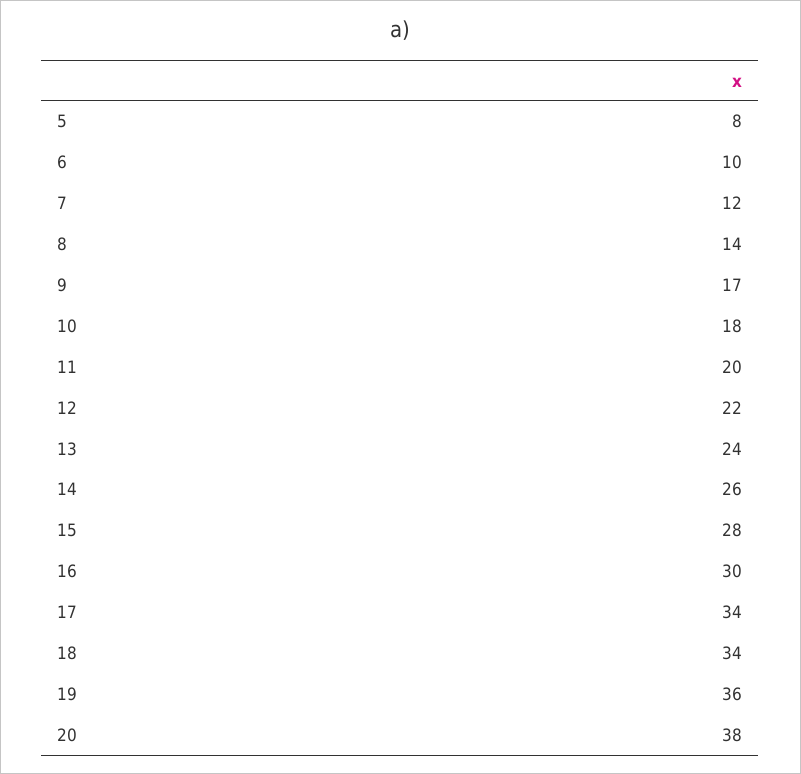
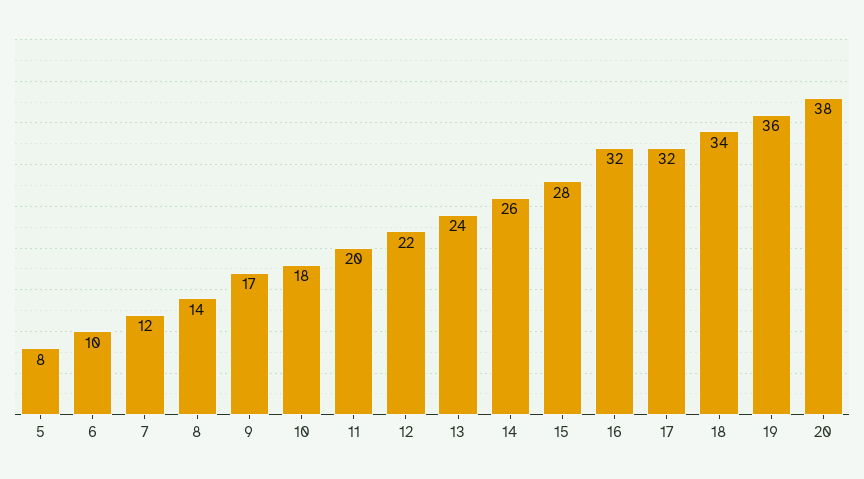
  {
    "5": 8,
    "6": 10,
    "7": 12,
    "8": 14,
    "9": 17,
    "10": 18,
    "11": 20,
    "12": 22,
    "13": 24,
    "14": 26,
    "15": 28,
-   "16": 30,
+   "16": 32,
-   "17": 34,
+   "17": 32,
    "18": 34,
    "19": 36,
    "20": 38
  }

